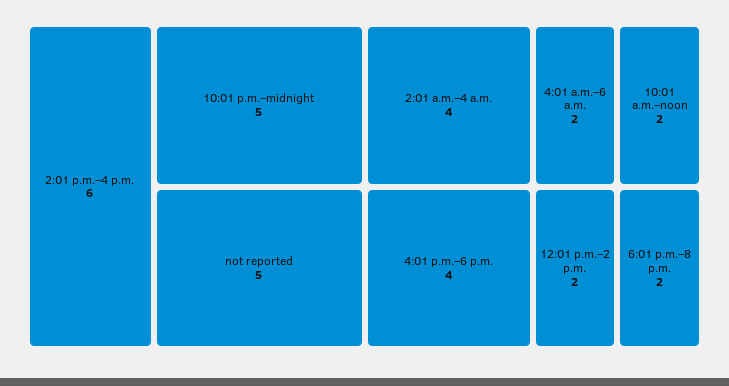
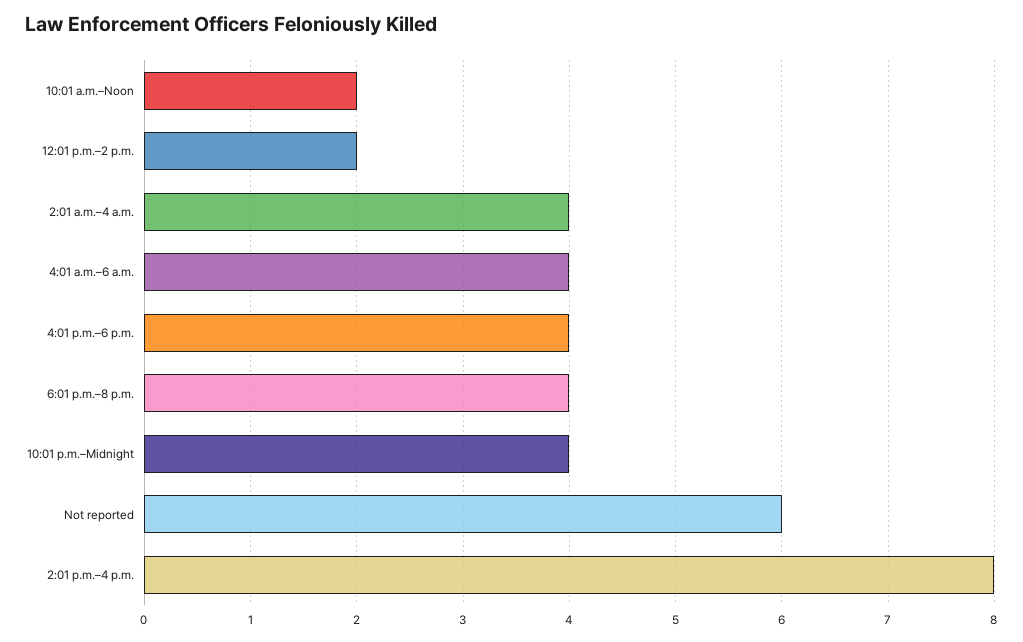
  {
-   "2:01 p.m.–4 p.m.": 6,
+   "2:01 p.m.–4 p.m.": 8,
-   "10:01 p.m.–midnight": 5,
+   "10:01 p.m.–midnight": 4,
-   "not reported": 5,
+   "not reported": 6,
    "2:01 a.m.–4 a.m.": 4,
    "4:01 p.m.–6 p.m.": 4,
-   "4:01 a.m.–6 a.m.": 2,
+   "4:01 a.m.–6 a.m.": 4,
    "10:01 a.m.–noon": 2,
    "12:01 p.m.–2 p.m.": 2,
-   "6:01 p.m.–8 p.m.": 2
+   "6:01 p.m.–8 p.m.": 4
  }

